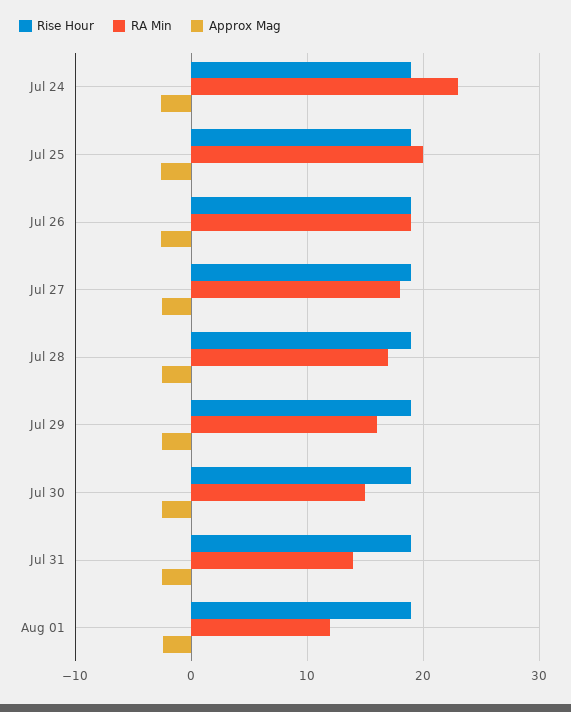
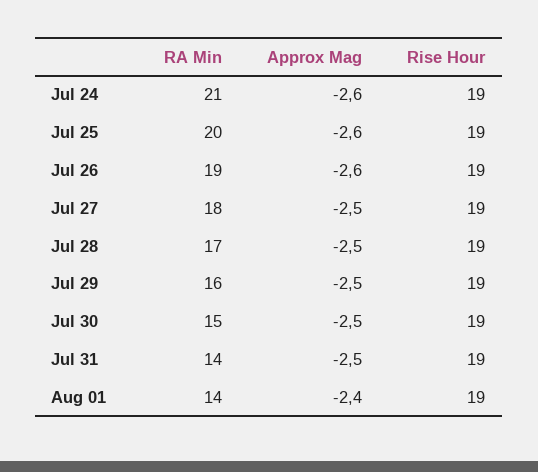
  {
    "Rise Hour": {
      "Jul 24": 19,
      "Jul 25": 19,
      "Jul 26": 19,
      "Jul 27": 19,
      "Jul 28": 19,
      "Jul 29": 19,
      "Jul 30": 19,
      "Jul 31": 19,
      "Aug 01": 19
    },
    "RA Min": {
-     "Jul 24": 23,
+     "Jul 24": 21,
      "Jul 25": 20,
      "Jul 26": 19,
      "Jul 27": 18,
      "Jul 28": 17,
      "Jul 29": 16,
      "Jul 30": 15,
      "Jul 31": 14,
-     "Aug 01": 12
+     "Aug 01": 14
    },
    "Approx Mag": {
      "Jul 24": -2.6,
      "Jul 25": -2.6,
      "Jul 26": -2.6,
      "Jul 27": -2.5,
      "Jul 28": -2.5,
      "Jul 29": -2.5,
      "Jul 30": -2.5,
      "Jul 31": -2.5,
      "Aug 01": -2.4
    }
  }

